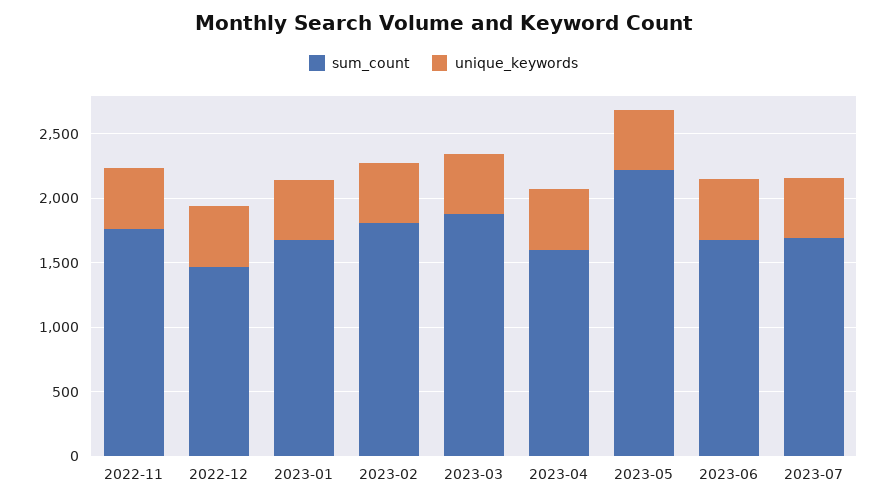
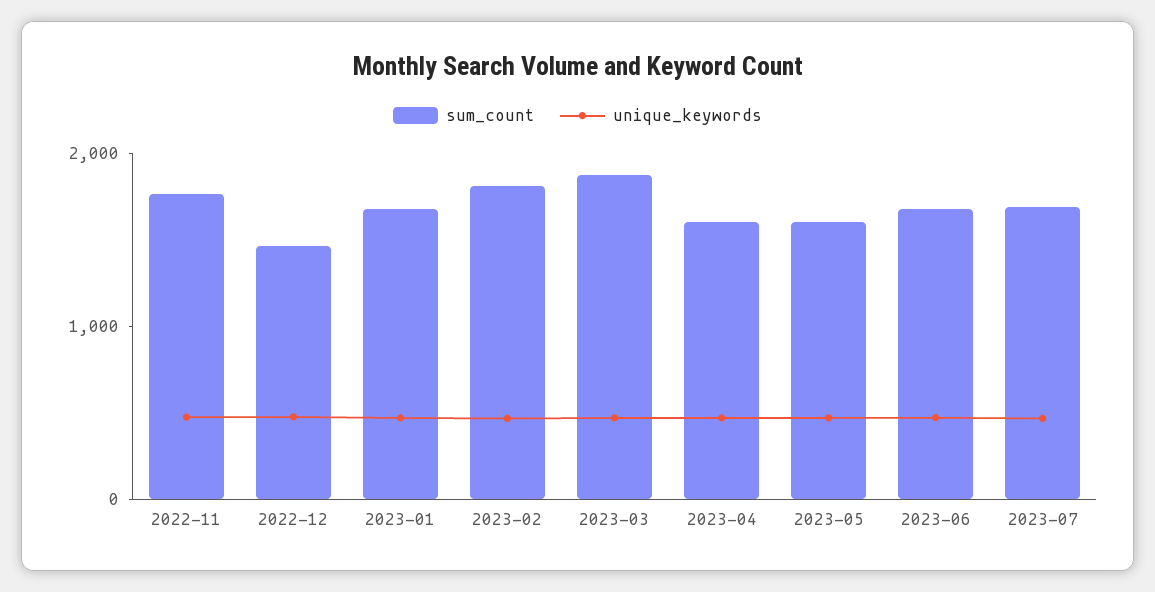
  {
    "sum_count": {
      "2022-11": 1800,
      "2022-12": 1500,
      "2023-01": 1700,
      "2023-02": 1800,
      "2023-03": 1900,
      "2023-04": 1600,
-     "2023-05": 2200,
+     "2023-05": 1600,
      "2023-06": 1700,
      "2023-07": 1700
    },
    "unique_keywords": {
      "2022-11": 500,
      "2022-12": 500,
      "2023-01": 500,
      "2023-02": 500,
      "2023-03": 500,
      "2023-04": 500,
      "2023-05": 500,
      "2023-06": 500,
      "2023-07": 500
    }
  }

